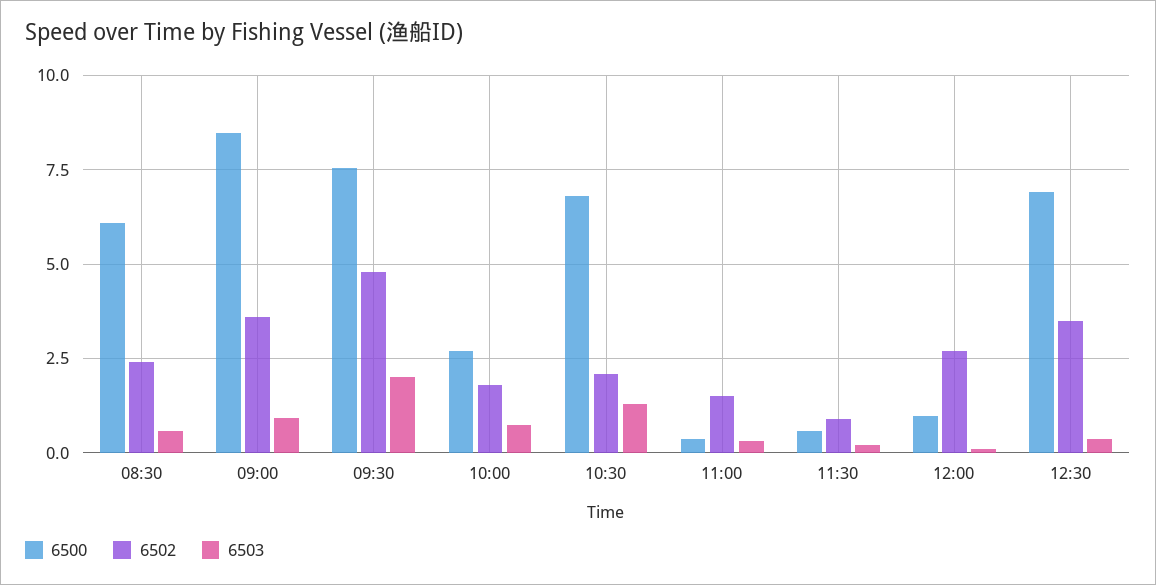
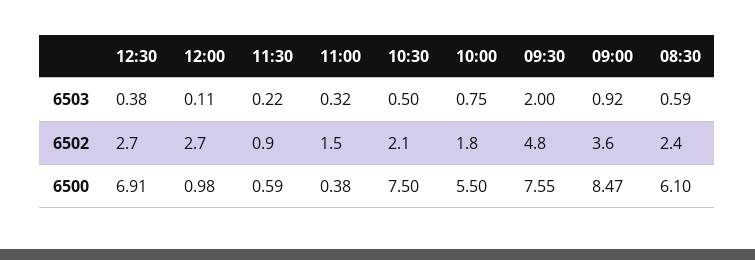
  {
    "6500": {
      "08:30": 6.1,
      "09:00": 8.47,
      "09:30": 7.55,
-     "10:00": 2.75,
+     "10:00": 5.5,
-     "10:30": 6.75,
+     "10:30": 7.5,
      "11:00": 0.38,
      "11:30": 0.59,
      "12:00": 0.98,
      "12:30": 6.91
    },
    "6502": {
      "08:30": 2.4,
      "09:00": 3.6,
      "09:30": 4.8,
      "10:00": 1.8,
      "10:30": 2.1,
      "11:00": 1.5,
      "11:30": 0.9,
      "12:00": 2.7,
-     "12:30": 3.5
+     "12:30": 2.7
    },
    "6503": {
      "08:30": 0.59,
      "09:00": 0.92,
      "09:30": 2,
      "10:00": 0.75,
-     "10:30": 1.25,
+     "10:30": 0.5,
      "11:00": 0.32,
      "11:30": 0.22,
      "12:00": 0.11,
      "12:30": 0.38
    }
  }

